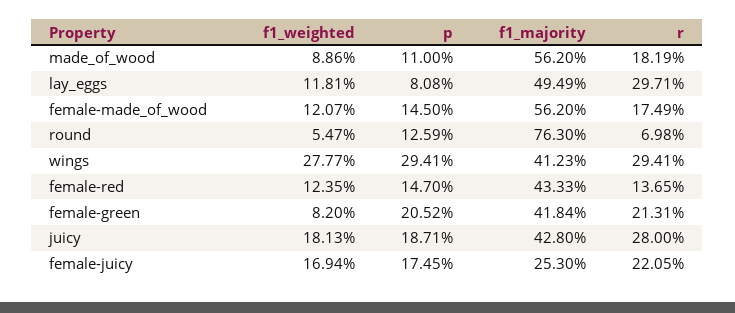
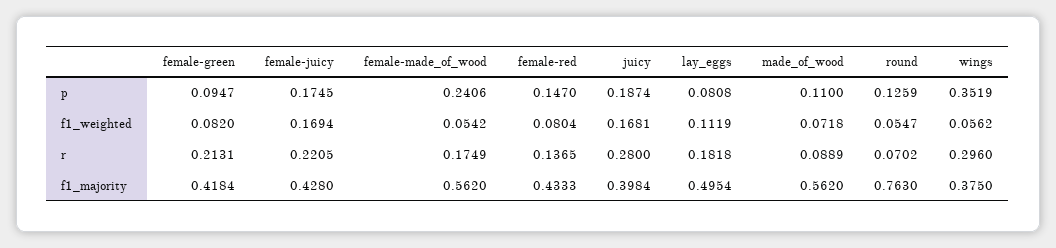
  {
    "f1_weighted": {
-     "made_of_wood": 0.0886,
+     "made_of_wood": 0.0718,
-     "lay_eggs": 0.1181,
+     "lay_eggs": 0.1119,
-     "female-made_of_wood": 0.1207,
+     "female-made_of_wood": 0.0542,
      "round": 0.0547,
-     "wings": 0.2777,
+     "wings": 0.0562,
-     "female-red": 0.1235,
+     "female-red": 0.0804,
      "female-green": 0.082,
-     "juicy": 0.1813,
+     "juicy": 0.1681,
      "female-juicy": 0.1694
    },
    "p": {
      "made_of_wood": 0.11,
      "lay_eggs": 0.0808,
-     "female-made_of_wood": 0.145,
+     "female-made_of_wood": 0.2406,
      "round": 0.1259,
-     "wings": 0.2941,
+     "wings": 0.3519,
      "female-red": 0.147,
-     "female-green": 0.2052,
+     "female-green": 0.0947,
-     "juicy": 0.1871,
+     "juicy": 0.1874,
      "female-juicy": 0.1745
    },
    "f1_majority": {
      "made_of_wood": 0.562,
-     "lay_eggs": 0.4949,
+     "lay_eggs": 0.4954,
      "female-made_of_wood": 0.562,
      "round": 0.763,
-     "wings": 0.4123,
+     "wings": 0.375,
      "female-red": 0.4333,
      "female-green": 0.4184,
-     "juicy": 0.428,
+     "juicy": 0.3984,
-     "female-juicy": 0.253
+     "female-juicy": 0.428
    },
    "r": {
-     "made_of_wood": 0.1819,
+     "made_of_wood": 0.0889,
-     "lay_eggs": 0.2971,
+     "lay_eggs": 0.1818,
      "female-made_of_wood": 0.1749,
-     "round": 0.0698,
+     "round": 0.0702,
-     "wings": 0.2941,
+     "wings": 0.296,
      "female-red": 0.1365,
      "female-green": 0.2131,
      "juicy": 0.28,
      "female-juicy": 0.2205
    }
  }

